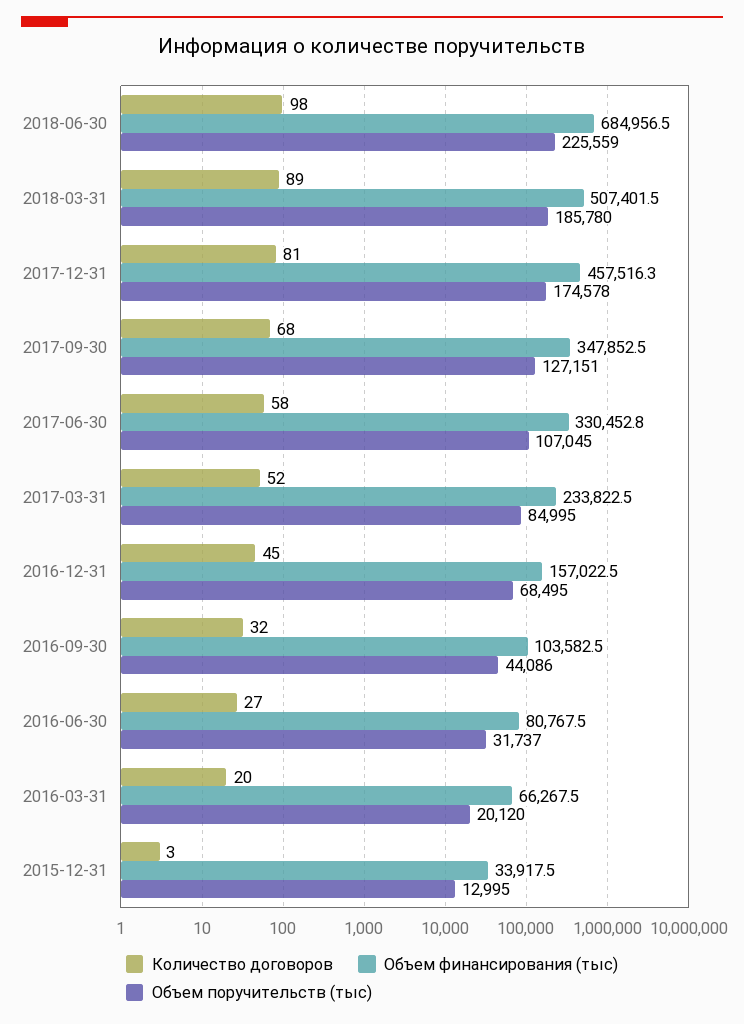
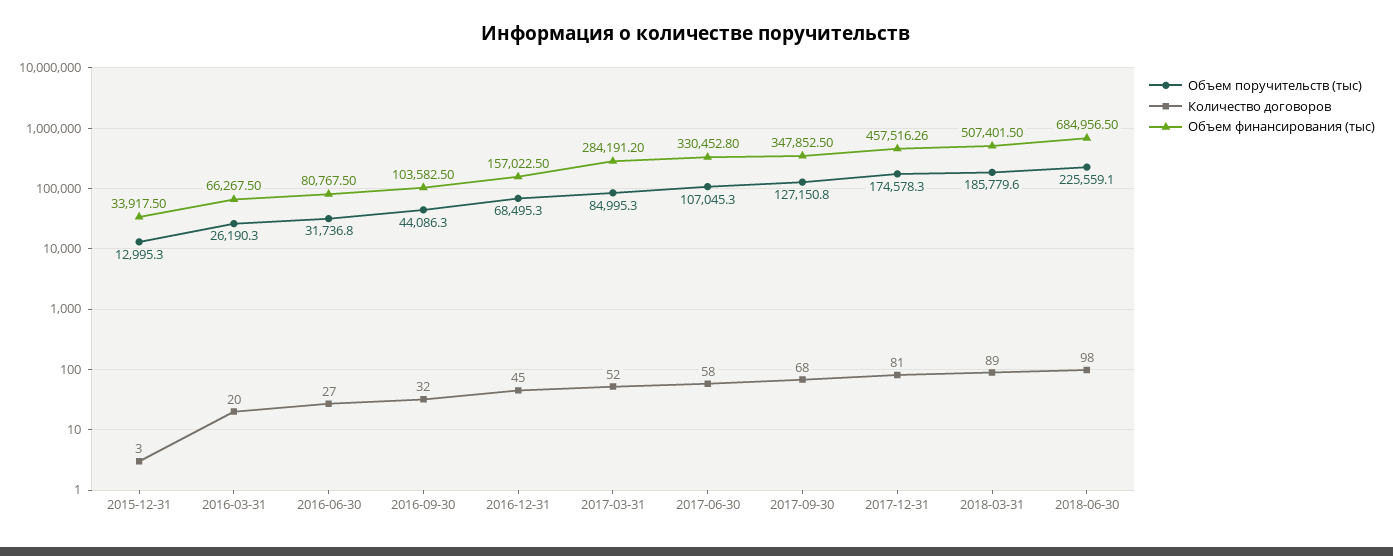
  {
    "Количество договоров": {
      "2018-06-30": 98,
      "2018-03-31": 89,
      "2017-12-31": 81,
      "2017-09-30": 68,
      "2017-06-30": 58,
      "2017-03-31": 52,
      "2016-12-31": 45,
      "2016-09-30": 32,
      "2016-06-30": 27,
      "2016-03-31": 20,
      "2015-12-31": 3
    },
    "Объем финансирования (тыс)": {
      "2018-06-30": 684956.5,
      "2018-03-31": 507401.5,
      "2017-12-31": 457516.26,
      "2017-09-30": 347852.5,
      "2017-06-30": 330452.8,
-     "2017-03-31": 233822.5,
+     "2017-03-31": 284191.2,
      "2016-12-31": 157022.5,
      "2016-09-30": 103582.5,
      "2016-06-30": 80767.5,
      "2016-03-31": 66267.5,
      "2015-12-31": 33917.5
    },
    "Объем поручительств (тыс)": {
      "2018-06-30": 225559.1,
      "2018-03-31": 185779.6,
      "2017-12-31": 174578.3,
      "2017-09-30": 127150.8,
      "2017-06-30": 107045.3,
      "2017-03-31": 84995.3,
      "2016-12-31": 68495.3,
      "2016-09-30": 44086.3,
      "2016-06-30": 31736.8,
-     "2016-03-31": 20120,
+     "2016-03-31": 26190.3,
      "2015-12-31": 12995.3
    }
  }

